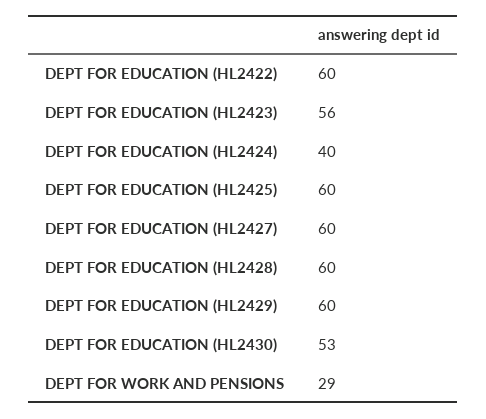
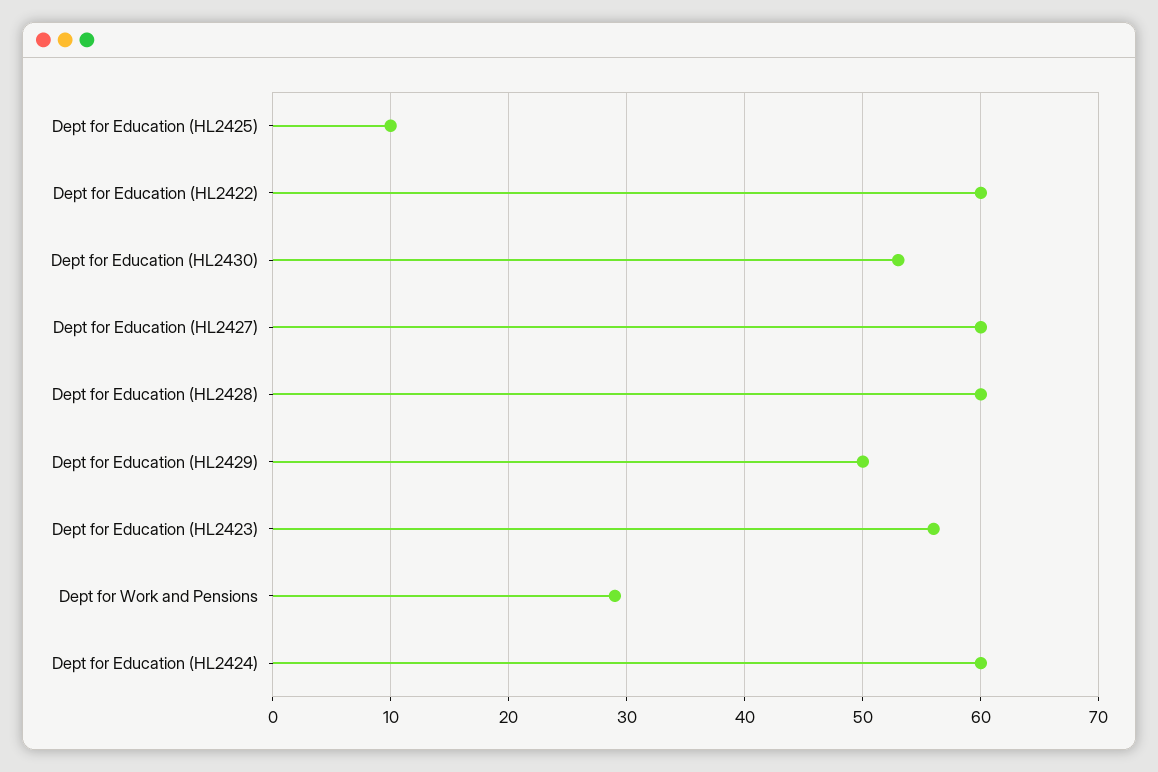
  {
    "DEPT FOR EDUCATION (HL2422)": 60,
    "DEPT FOR EDUCATION (HL2423)": 56,
-   "DEPT FOR EDUCATION (HL2424)": 40,
+   "DEPT FOR EDUCATION (HL2424)": 60,
-   "DEPT FOR EDUCATION (HL2425)": 60,
+   "DEPT FOR EDUCATION (HL2425)": 10,
    "DEPT FOR EDUCATION (HL2427)": 60,
    "DEPT FOR EDUCATION (HL2428)": 60,
-   "DEPT FOR EDUCATION (HL2429)": 60,
+   "DEPT FOR EDUCATION (HL2429)": 50,
    "DEPT FOR EDUCATION (HL2430)": 53,
    "DEPT FOR WORK AND PENSIONS": 29
  }

